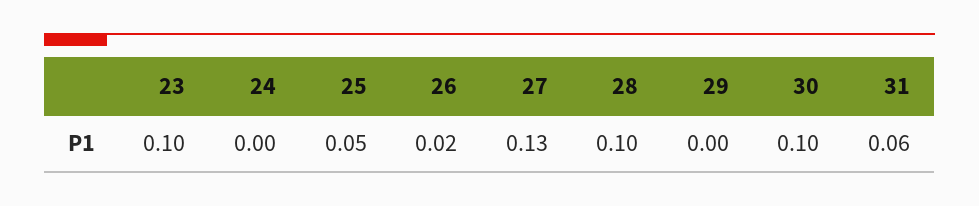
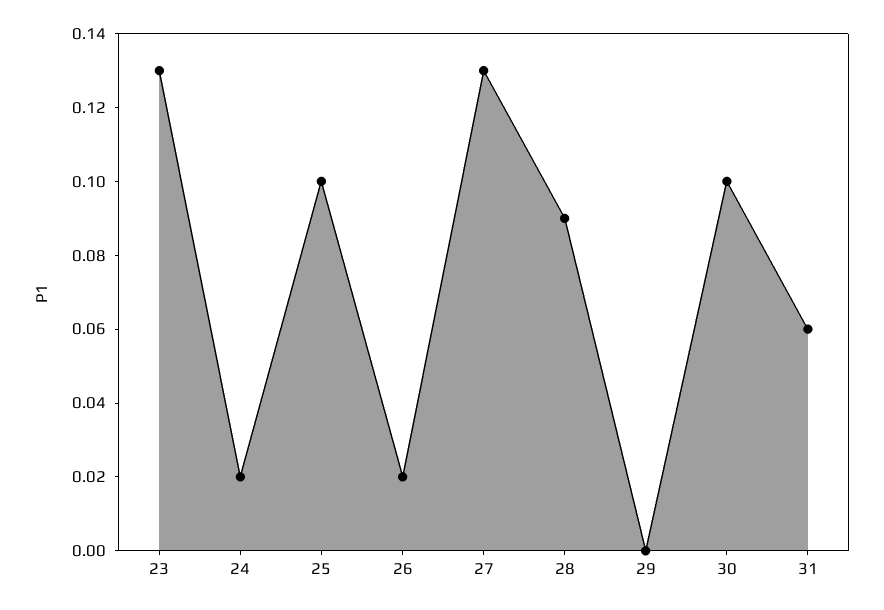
  {
-   "23": 0.1,
+   "23": 0.13,
-   "24": 0,
+   "24": 0.02,
-   "25": 0.05,
+   "25": 0.1,
    "26": 0.02,
    "27": 0.13,
-   "28": 0.1,
+   "28": 0.09,
    "29": 0,
    "30": 0.1,
    "31": 0.06
  }

